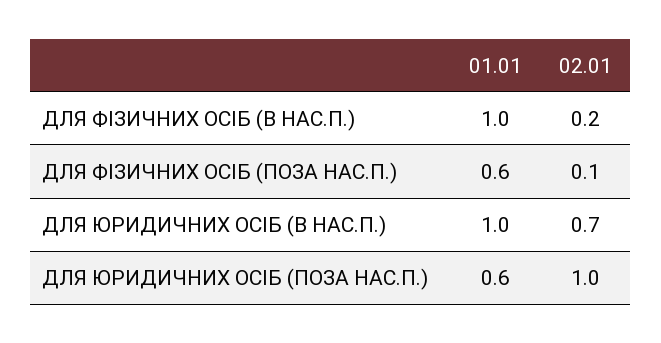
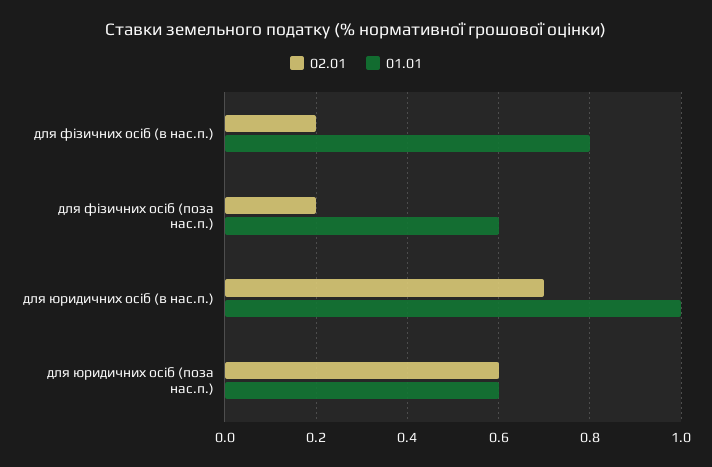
  {
    "01.01": {
-     "ДЛЯ ФІЗИЧНИХ ОСІБ (В НАС.П.)": 1,
+     "ДЛЯ ФІЗИЧНИХ ОСІБ (В НАС.П.)": 0.8,
      "ДЛЯ ФІЗИЧНИХ ОСІБ (ПОЗА НАС.П.)": 0.6,
      "ДЛЯ ЮРИДИЧНИХ ОСІБ (В НАС.П.)": 1,
      "ДЛЯ ЮРИДИЧНИХ ОСІБ (ПОЗА НАС.П.)": 0.6
    },
    "02.01": {
      "ДЛЯ ФІЗИЧНИХ ОСІБ (В НАС.П.)": 0.2,
-     "ДЛЯ ФІЗИЧНИХ ОСІБ (ПОЗА НАС.П.)": 0.1,
+     "ДЛЯ ФІЗИЧНИХ ОСІБ (ПОЗА НАС.П.)": 0.2,
      "ДЛЯ ЮРИДИЧНИХ ОСІБ (В НАС.П.)": 0.7,
-     "ДЛЯ ЮРИДИЧНИХ ОСІБ (ПОЗА НАС.П.)": 1
+     "ДЛЯ ЮРИДИЧНИХ ОСІБ (ПОЗА НАС.П.)": 0.6
    }
  }

